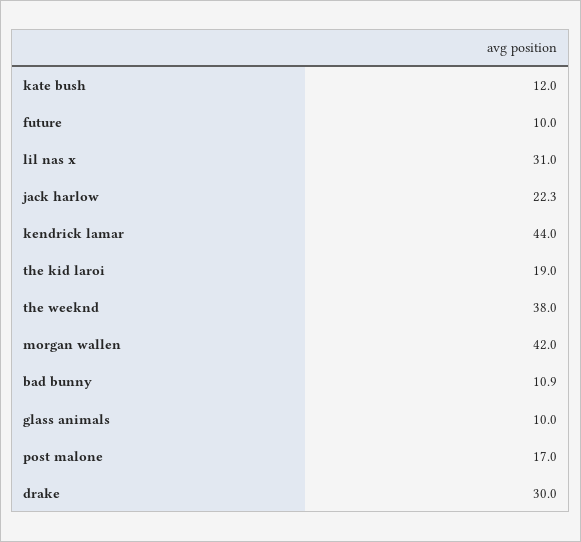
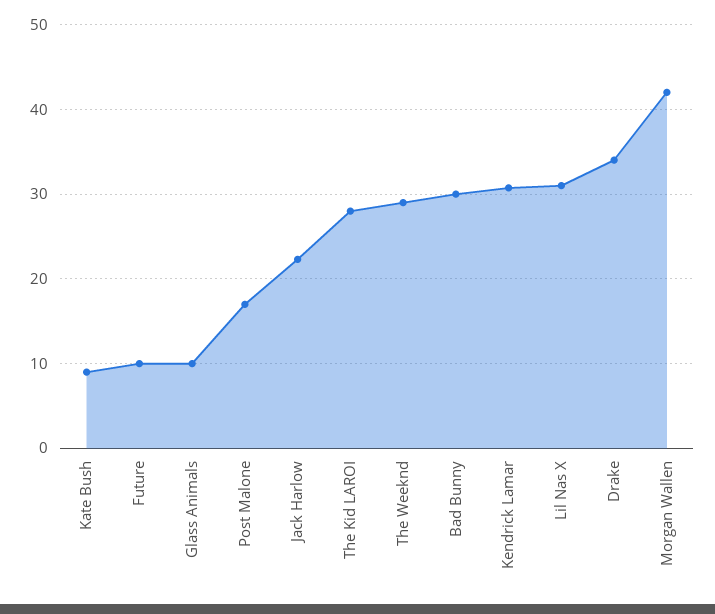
  {
-   "kate bush": 12,
+   "kate bush": 9,
    "future": 10,
    "lil nas x": 31,
    "jack harlow": 22.3,
-   "kendrick lamar": 44,
+   "kendrick lamar": 31,
-   "the kid laroi": 19,
+   "the kid laroi": 28,
-   "the weeknd": 38,
+   "the weeknd": 29,
    "morgan wallen": 42,
-   "bad bunny": 10.9,
+   "bad bunny": 30,
    "glass animals": 10,
    "post malone": 17,
-   "drake": 30
+   "drake": 34
  }

